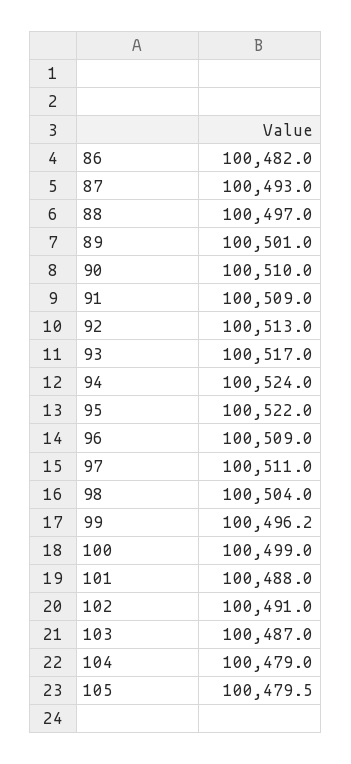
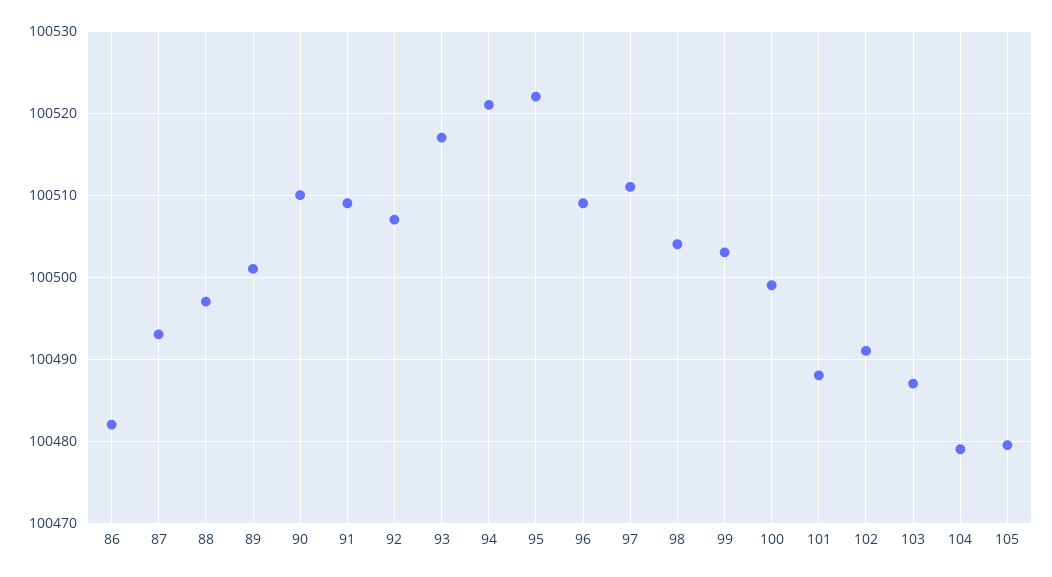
  {
    "86": 100482,
    "87": 100493,
    "88": 100497,
    "89": 100501,
    "90": 100510,
    "91": 100509,
-   "92": 100513,
+   "92": 100507,
    "93": 100517,
-   "94": 100524,
+   "94": 100521,
    "95": 100522,
    "96": 100509,
    "97": 100511,
    "98": 100504,
-   "99": 100496.2,
+   "99": 100503,
    "100": 100499,
    "101": 100488,
    "102": 100491,
    "103": 100487,
    "104": 100479,
    "105": 100479.5
  }

